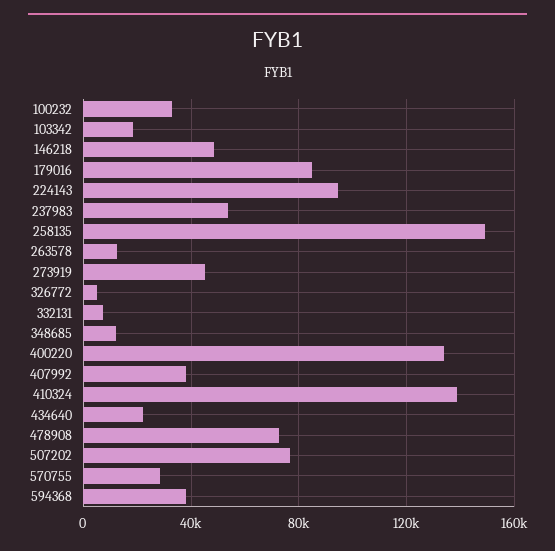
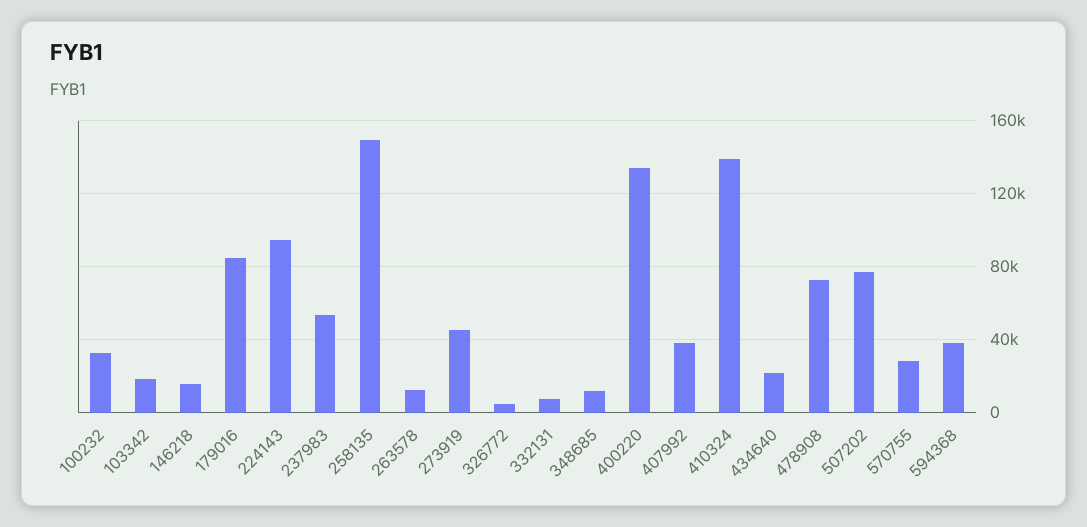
  {
    "100232": 35000,
    "103342": 20000,
-   "146218": 50000,
+   "146218": 15000,
    "179016": 85000,
    "224143": 95000,
    "237983": 55000,
    "258135": 150000,
    "263578": 10000,
    "273919": 45000,
    "326772": 5000,
    "332131": 5000,
    "348685": 10000,
    "400220": 135000,
    "407992": 40000,
    "410324": 140000,
    "434640": 20000,
    "478908": 75000,
    "507202": 75000,
    "570755": 30000,
    "594368": 40000
  }

